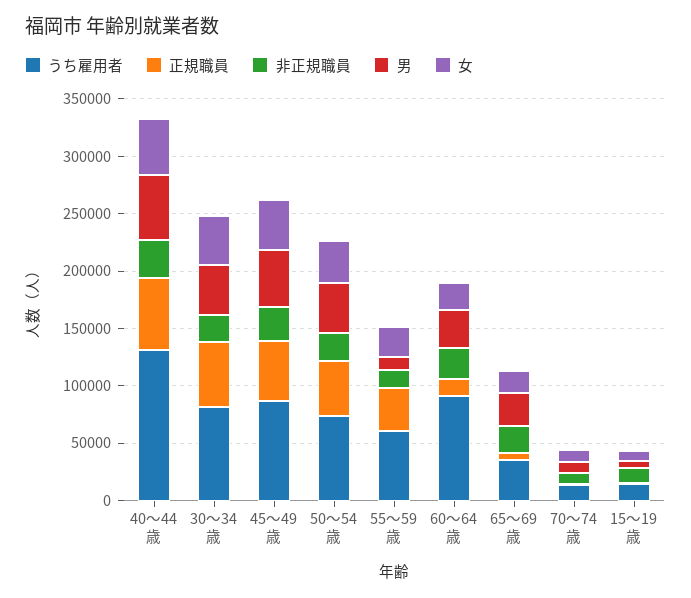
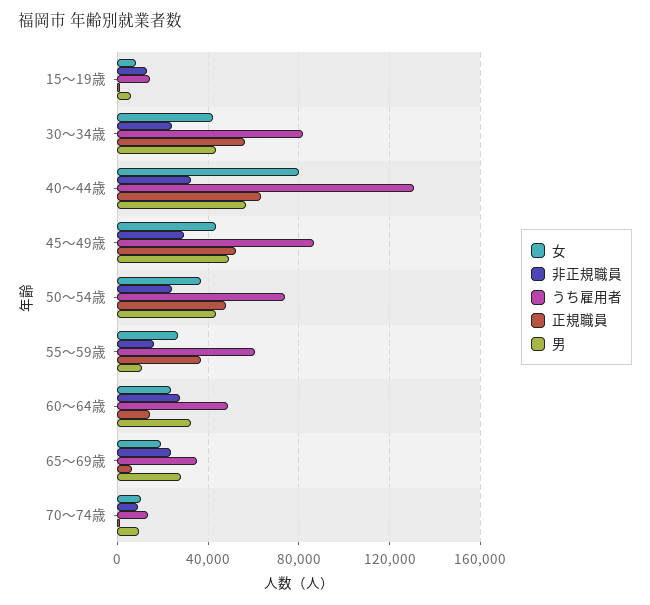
  {
    "うち雇用者": {
      "40～44歳": 130000,
      "30～34歳": 80000,
      "45～49歳": 85000,
      "50～54歳": 75000,
      "55～59歳": 60000,
-     "60～64歳": 90000,
+     "60～64歳": 50000,
      "65～69歳": 35000,
      "70～74歳": 15000,
      "15～19歳": 15000
    },
    "正規職員": {
      "40～44歳": 65000,
      "30～34歳": 55000,
      "45～49歳": 50000,
      "50～54歳": 50000,
      "55～59歳": 35000,
      "60～64歳": 15000,
      "65～69歳": 5000,
      "70～74歳": 0,
      "15～19歳": 0
    },
    "非正規職員": {
      "40～44歳": 35000,
      "30～34歳": 25000,
      "45～49歳": 30000,
      "50～54歳": 25000,
      "55～59歳": 15000,
      "60～64歳": 30000,
      "65～69歳": 25000,
      "70～74歳": 10000,
      "15～19歳": 15000
    },
    "男": {
      "40～44歳": 55000,
      "30～34歳": 45000,
      "45～49歳": 50000,
      "50～54歳": 45000,
      "55～59歳": 10000,
      "60～64歳": 35000,
      "65～69歳": 30000,
      "70～74歳": 10000,
      "15～19歳": 5000
    },
    "女": {
-     "40～44歳": 50000,
+     "40～44歳": 80000,
      "30～34歳": 40000,
      "45～49歳": 45000,
      "50～54歳": 35000,
      "55～59歳": 25000,
      "60～64歳": 25000,
      "65～69歳": 20000,
      "70～74歳": 10000,
      "15～19歳": 10000
    }
  }

